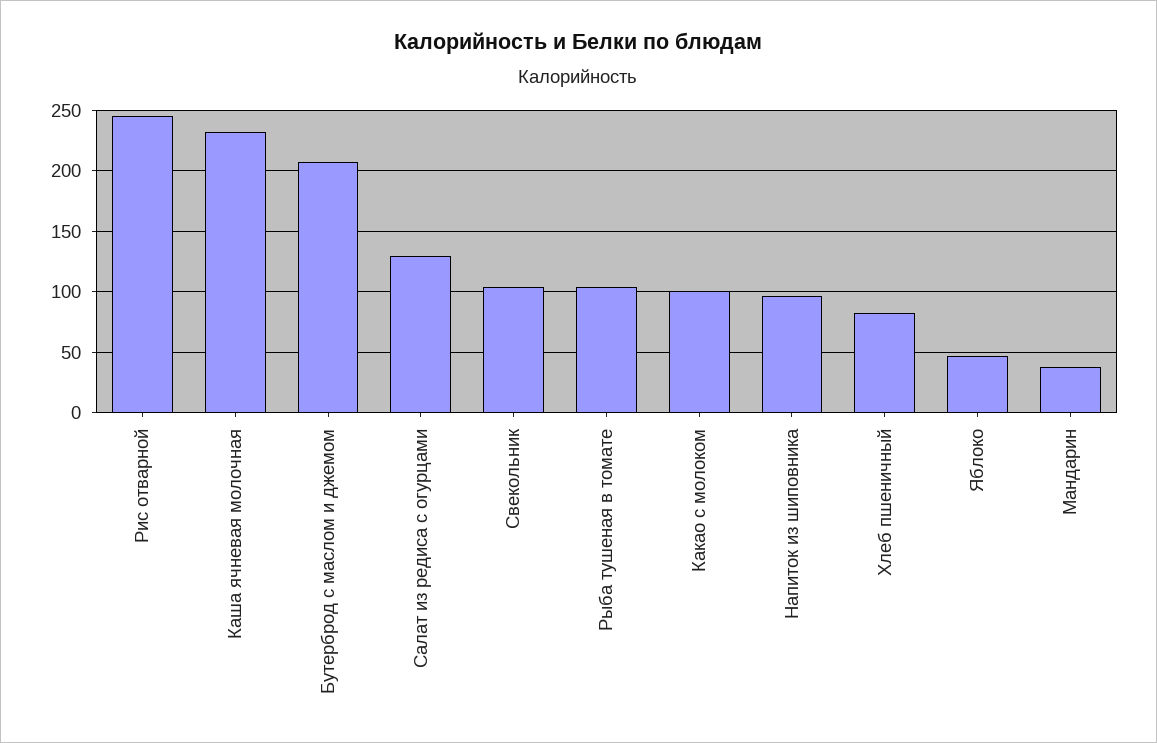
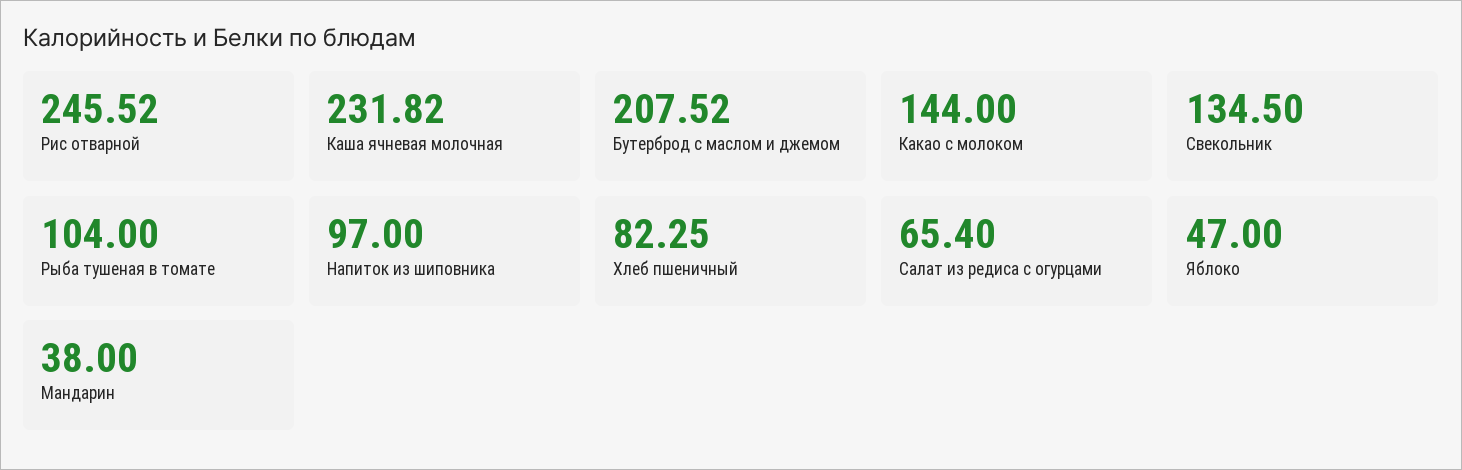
  {
    "Рис отварной": 245.52,
    "Каша ячневая молочная": 231.82,
    "Бутерброд с маслом и джемом": 207.52,
-   "Салат из редиса с огурцами": 130,
+   "Салат из редиса с огурцами": 65.4,
-   "Свекольник": 105,
+   "Свекольник": 134.5,
    "Рыба тушеная в томате": 104,
-   "Какао с молоком": 100,
+   "Какао с молоком": 144,
    "Напиток из шиповника": 97,
    "Хлеб пшеничный": 82.25,
    "Яблоко": 47,
    "Мандарин": 38
  }

